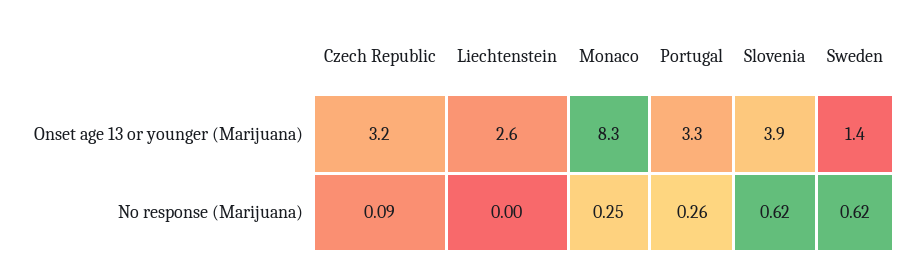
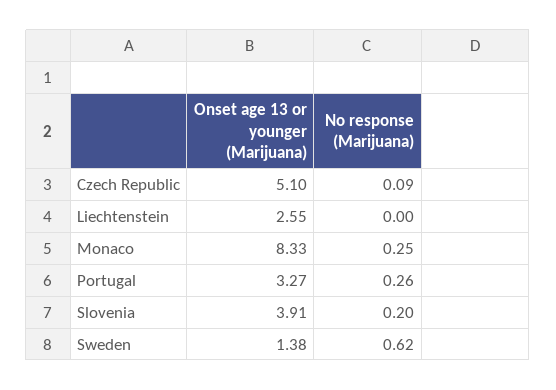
  {
    "Czech Republic": {
-     "Onset age 13 or younger (Marijuana)": 3.2,
+     "Onset age 13 or younger (Marijuana)": 5.1,
      "No response (Marijuana)": 0.09
    },
    "Liechtenstein": {
      "Onset age 13 or younger (Marijuana)": 2.55,
      "No response (Marijuana)": 0
    },
    "Monaco": {
      "Onset age 13 or younger (Marijuana)": 8.33,
      "No response (Marijuana)": 0.25
    },
    "Portugal": {
      "Onset age 13 or younger (Marijuana)": 3.27,
      "No response (Marijuana)": 0.26
    },
    "Slovenia": {
      "Onset age 13 or younger (Marijuana)": 3.91,
-     "No response (Marijuana)": 0.62
+     "No response (Marijuana)": 0.2
    },
    "Sweden": {
      "Onset age 13 or younger (Marijuana)": 1.38,
      "No response (Marijuana)": 0.62
    }
  }

